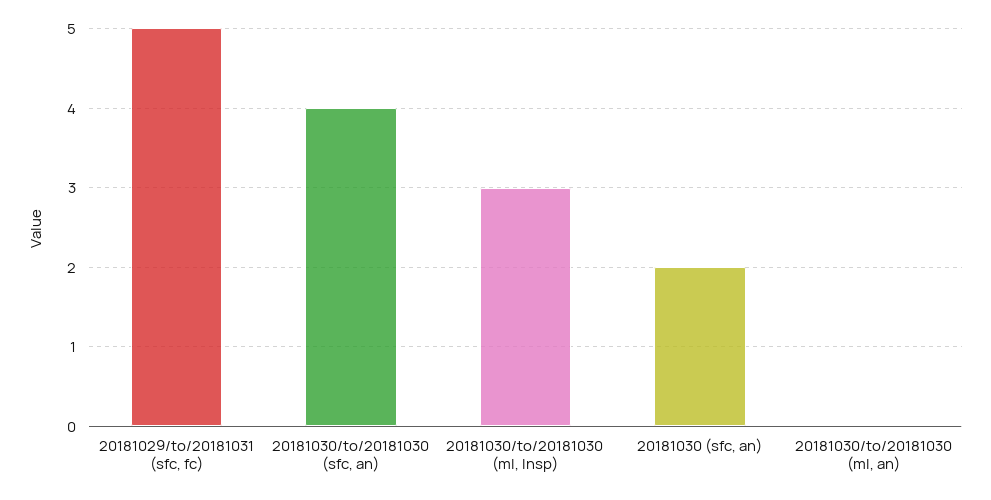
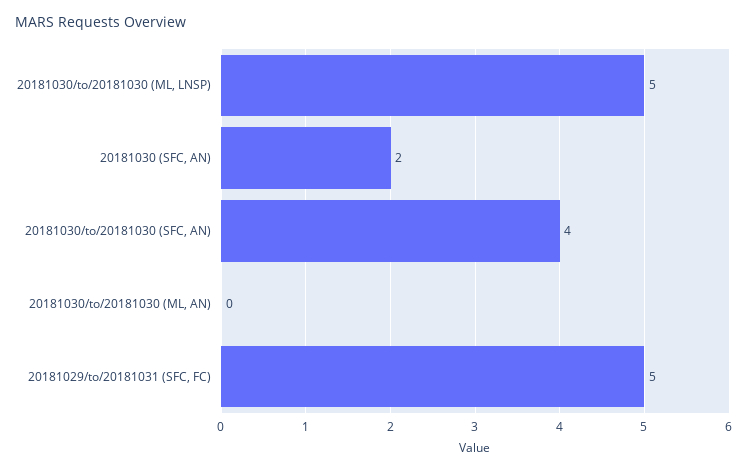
  {
    "20181029/to/20181031 (sfc, fc)": 5,
    "20181030/to/20181030 (sfc, an)": 4,
-   "20181030/to/20181030 (ml, lnsp)": 3,
+   "20181030/to/20181030 (ml, lnsp)": 5,
    "20181030 (sfc, an)": 2,
    "20181030/to/20181030 (ml, an)": 0
  }

